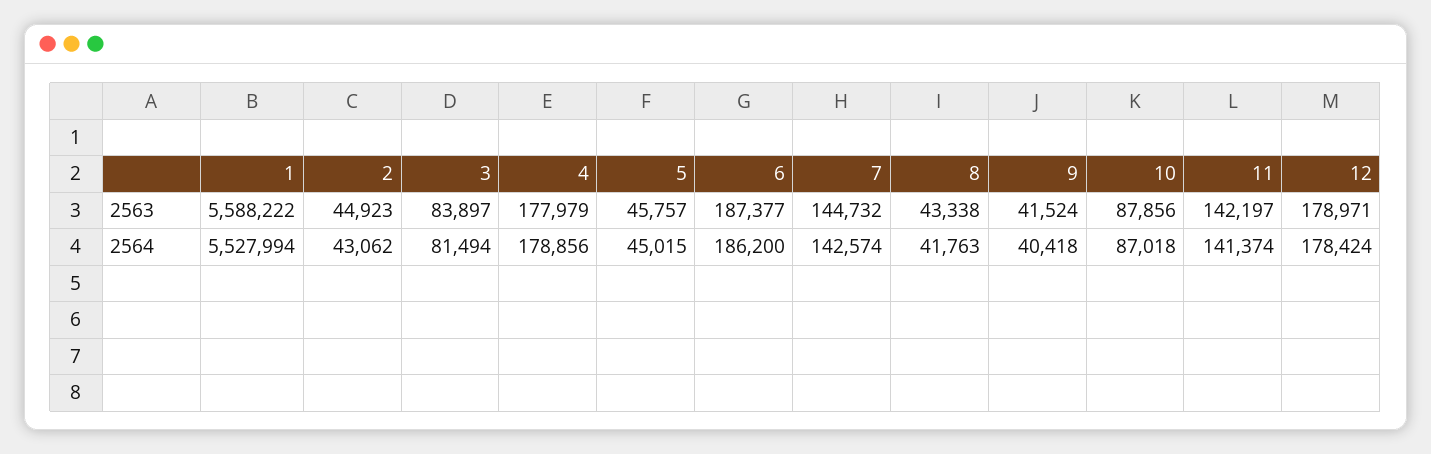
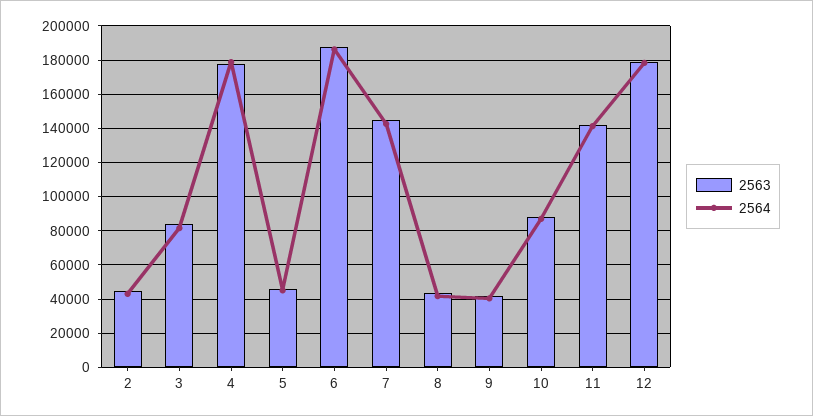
  {
    "2563": {
-     "1": 5588222,
      "2": 44923,
      "3": 83897,
      "4": 177979,
      "5": 45757,
      "6": 187377,
      "7": 144732,
      "8": 43338,
      "9": 41524,
      "10": 87856,
      "11": 142197,
      "12": 178971
    },
    "2564": {
-     "1": 5527994,
      "2": 43062,
      "3": 81494,
      "4": 178856,
      "5": 45015,
      "6": 186200,
      "7": 142574,
      "8": 41763,
      "9": 40418,
      "10": 87018,
      "11": 141374,
      "12": 178424
    }
  }

